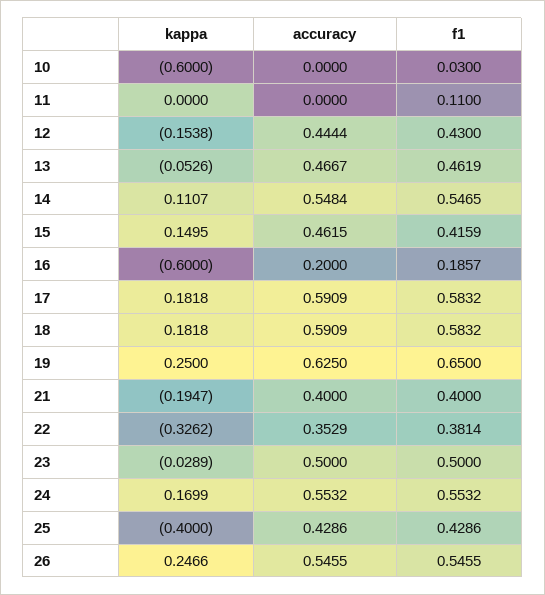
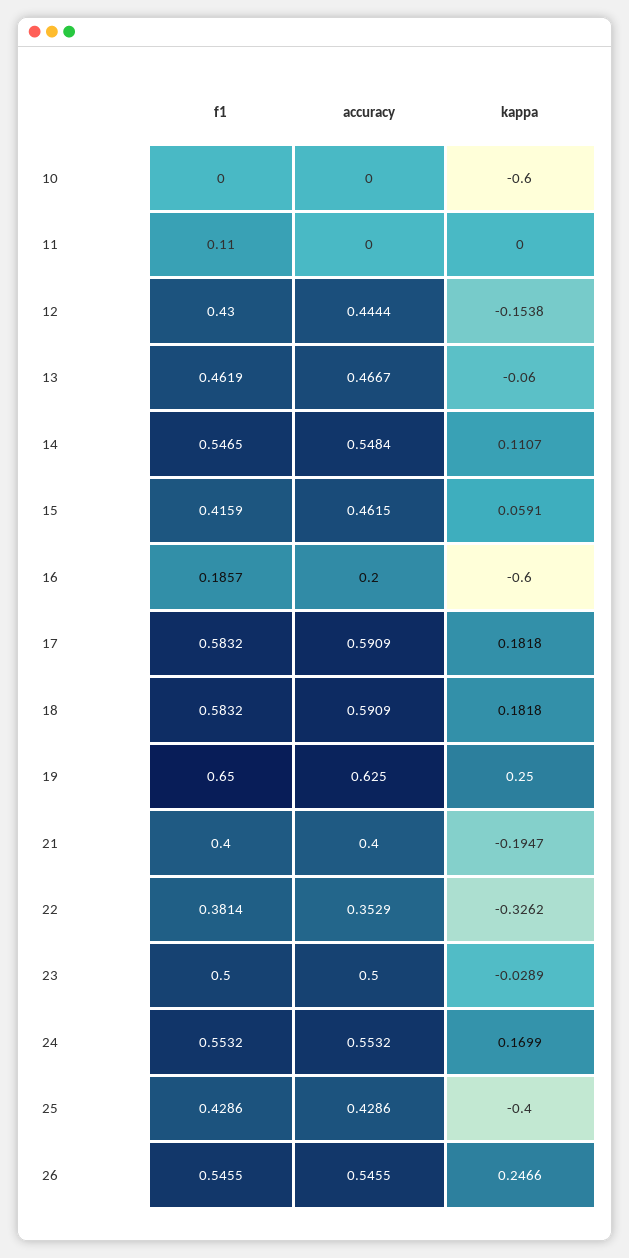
  {
    "kappa": {
      "10": -0.6,
      "11": 0,
      "12": -0.1538,
-     "13": -0.0526,
+     "13": -0.06,
      "14": 0.1107,
-     "15": 0.1495,
+     "15": 0.0591,
      "16": -0.6,
      "17": 0.1818,
      "18": 0.1818,
      "19": 0.25,
      "21": -0.1947,
      "22": -0.3262,
      "23": -0.0289,
      "24": 0.1699,
      "25": -0.4,
      "26": 0.2466
    },
    "accuracy": {
      "10": 0,
      "11": 0,
      "12": 0.4444,
      "13": 0.4667,
      "14": 0.5484,
      "15": 0.4615,
      "16": 0.2,
      "17": 0.5909,
      "18": 0.5909,
      "19": 0.625,
      "21": 0.4,
      "22": 0.3529,
      "23": 0.5,
      "24": 0.5532,
      "25": 0.4286,
      "26": 0.5455
    },
    "f1": {
-     "10": 0.03,
+     "10": 0,
      "11": 0.11,
      "12": 0.43,
      "13": 0.4619,
      "14": 0.5465,
      "15": 0.4159,
      "16": 0.1857,
      "17": 0.5832,
      "18": 0.5832,
      "19": 0.65,
      "21": 0.4,
      "22": 0.3814,
      "23": 0.5,
      "24": 0.5532,
      "25": 0.4286,
      "26": 0.5455
    }
  }

